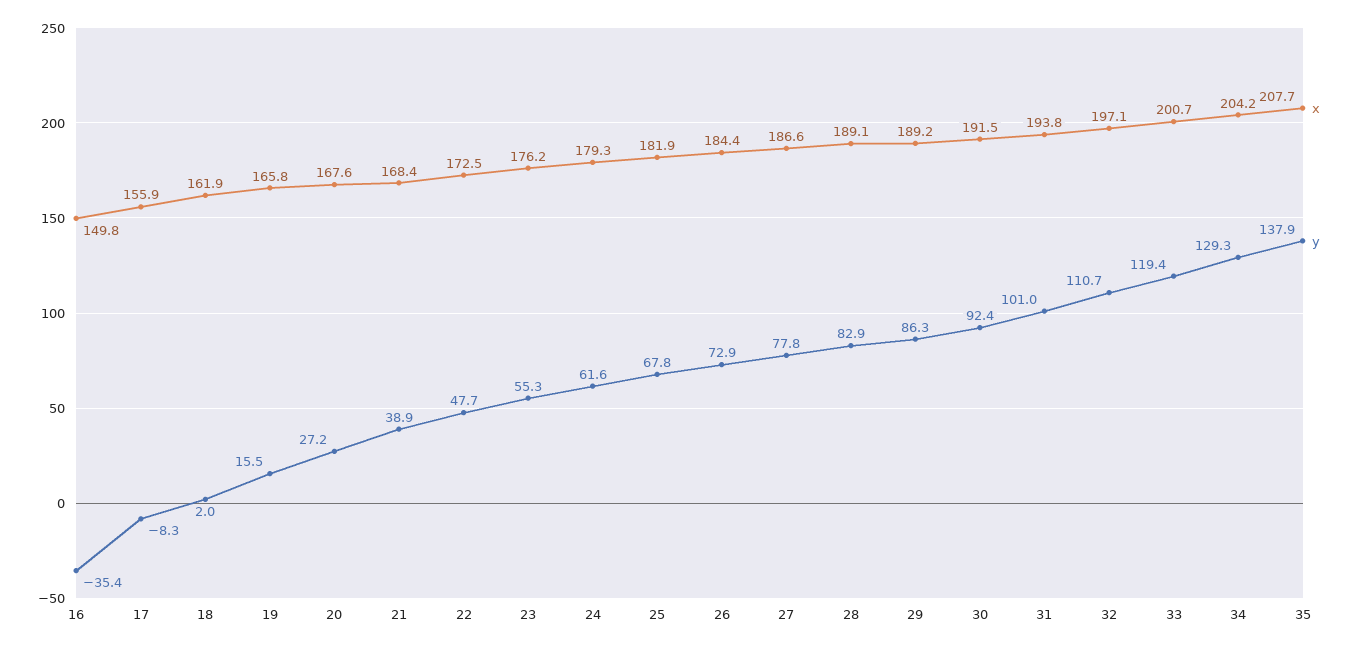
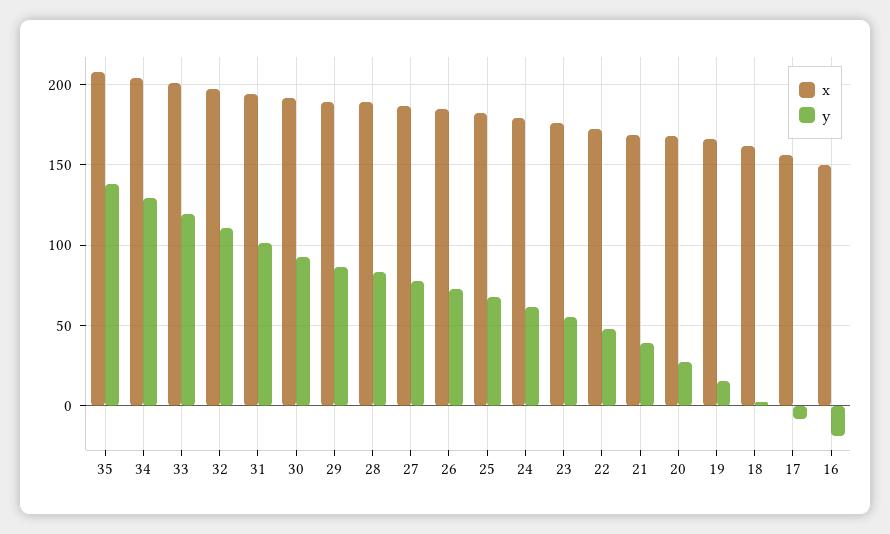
  {
    "x": {
      "16": 149.8,
      "17": 155.9,
      "18": 161.9,
      "19": 165.8,
      "20": 167.6,
      "21": 168.4,
      "22": 172.5,
      "23": 176.2,
      "24": 179.3,
      "25": 181.9,
      "26": 184.4,
      "27": 186.6,
      "28": 189.1,
      "29": 189.2,
      "30": 191.5,
      "31": 193.8,
      "32": 197.1,
      "33": 200.7,
      "34": 204.2,
      "35": 207.7
    },
    "y": {
-     "16": -35.4,
+     "16": -20,
      "17": -8.3,
      "18": 2,
      "19": 15.5,
      "20": 27.2,
      "21": 38.9,
      "22": 47.7,
      "23": 55.3,
      "24": 61.6,
      "25": 67.8,
      "26": 72.9,
      "27": 77.8,
      "28": 82.9,
      "29": 86.3,
      "30": 92.4,
      "31": 101,
      "32": 110.7,
      "33": 119.4,
      "34": 129.3,
      "35": 137.9
    }
  }

